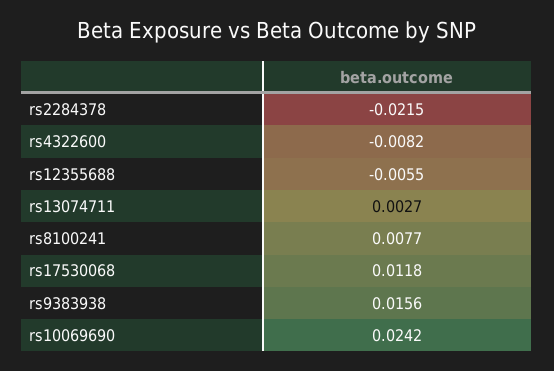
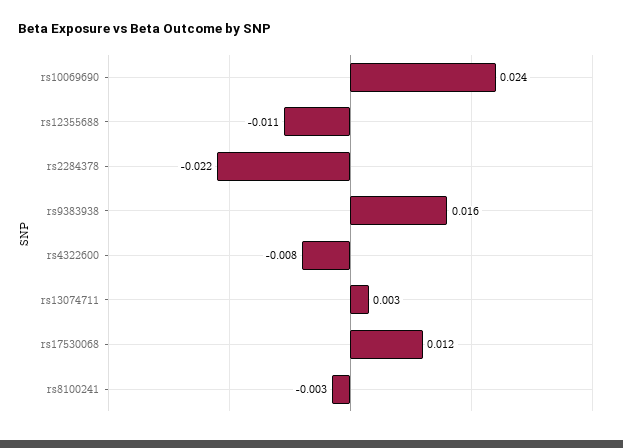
  {
    "rs2284378": -0.0215,
    "rs4322600": -0.0082,
-   "rs12355688": -0.0055,
+   "rs12355688": -0.011,
    "rs13074711": 0.0027,
-   "rs8100241": 0.0077,
+   "rs8100241": -0.003,
    "rs17530068": 0.0118,
    "rs9383938": 0.0156,
    "rs10069690": 0.0242
  }

